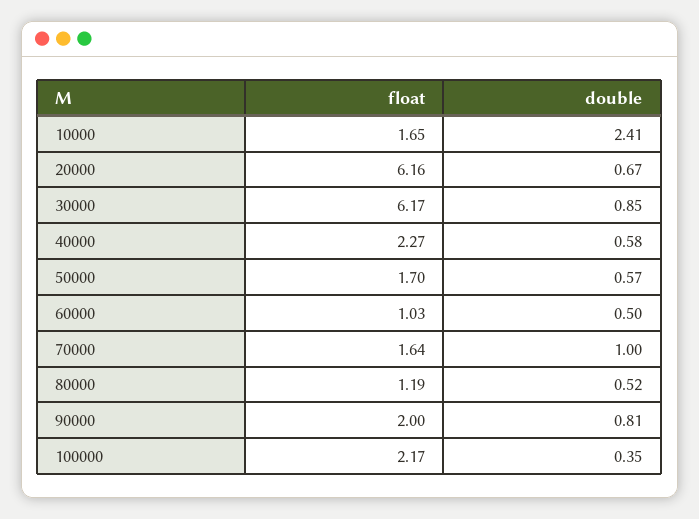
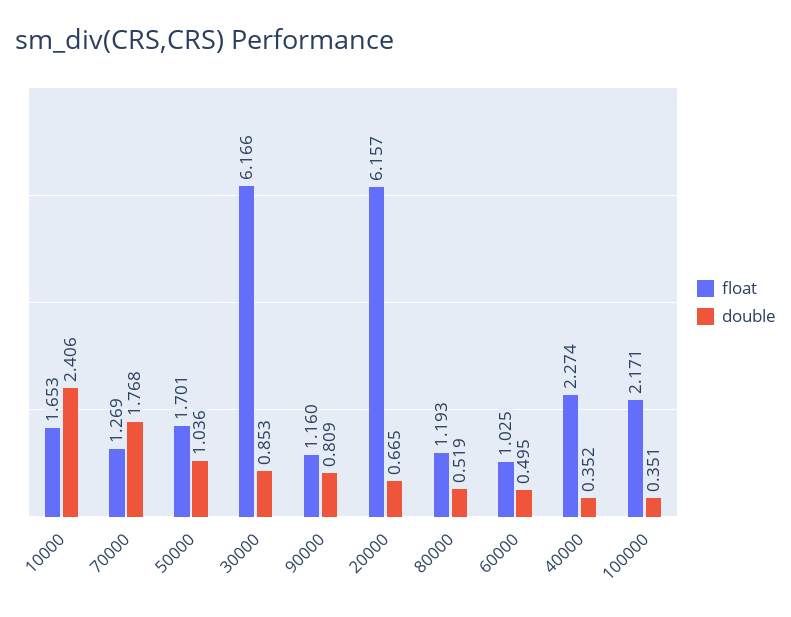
  {
    "float": {
      "10000": 1.653,
      "20000": 6.157,
      "30000": 6.166,
      "40000": 2.274,
      "50000": 1.701,
      "60000": 1.025,
-     "70000": 1.64,
+     "70000": 1.269,
      "80000": 1.193,
-     "90000": 2,
+     "90000": 1.16,
      "100000": 2.171
    },
    "double": {
      "10000": 2.406,
      "20000": 0.665,
      "30000": 0.853,
-     "40000": 0.58,
+     "40000": 0.352,
-     "50000": 0.57,
+     "50000": 1.036,
      "60000": 0.495,
-     "70000": 1,
+     "70000": 1.768,
      "80000": 0.519,
      "90000": 0.809,
      "100000": 0.351
    }
  }

